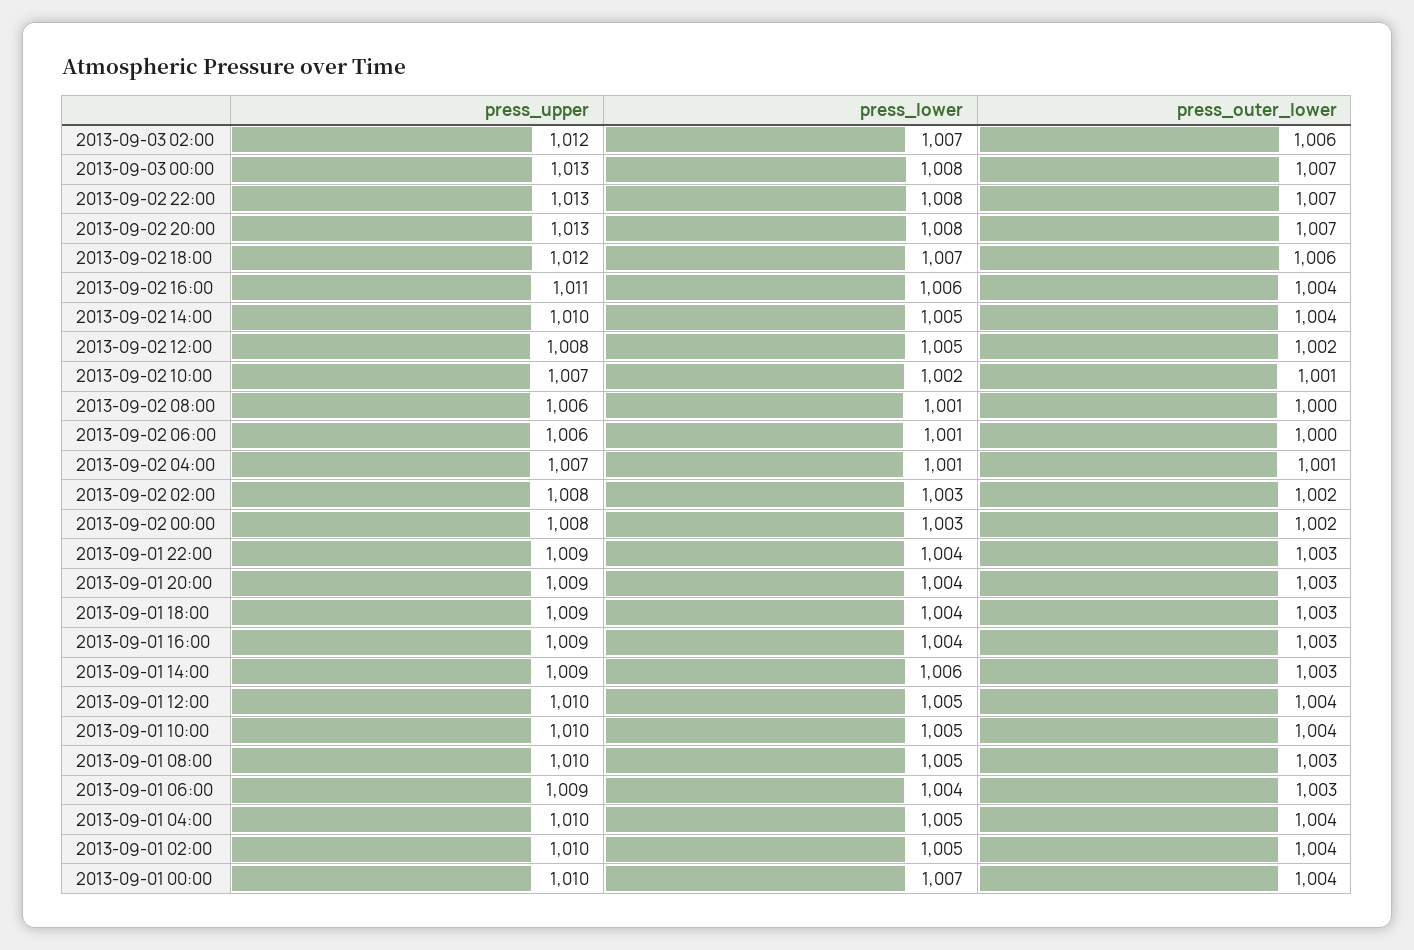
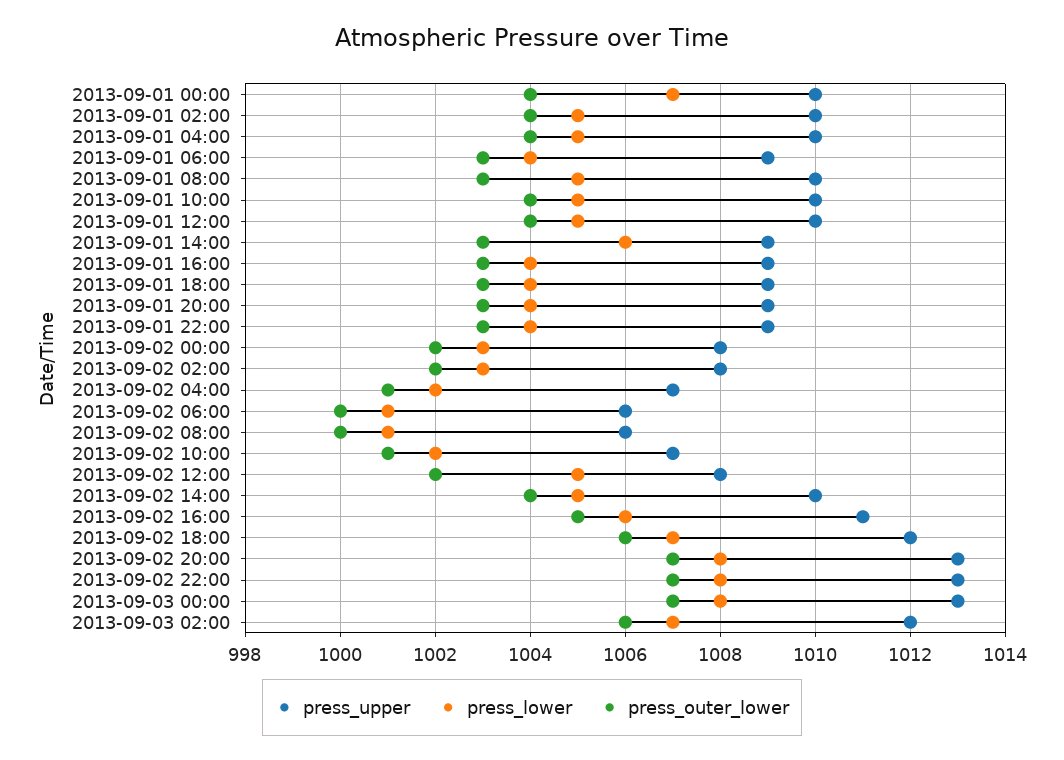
  {
    "press_upper": {
      "2013-09-03 02:00": 1012,
      "2013-09-03 00:00": 1013,
      "2013-09-02 22:00": 1013,
      "2013-09-02 20:00": 1013,
      "2013-09-02 18:00": 1012,
      "2013-09-02 16:00": 1011,
      "2013-09-02 14:00": 1010,
      "2013-09-02 12:00": 1008,
      "2013-09-02 10:00": 1007,
      "2013-09-02 08:00": 1006,
      "2013-09-02 06:00": 1006,
      "2013-09-02 04:00": 1007,
      "2013-09-02 02:00": 1008,
      "2013-09-02 00:00": 1008,
      "2013-09-01 22:00": 1009,
      "2013-09-01 20:00": 1009,
      "2013-09-01 18:00": 1009,
      "2013-09-01 16:00": 1009,
      "2013-09-01 14:00": 1009,
      "2013-09-01 12:00": 1010,
      "2013-09-01 10:00": 1010,
      "2013-09-01 08:00": 1010,
      "2013-09-01 06:00": 1009,
      "2013-09-01 04:00": 1010,
      "2013-09-01 02:00": 1010,
      "2013-09-01 00:00": 1010
    },
    "press_lower": {
      "2013-09-03 02:00": 1007,
      "2013-09-03 00:00": 1008,
      "2013-09-02 22:00": 1008,
      "2013-09-02 20:00": 1008,
      "2013-09-02 18:00": 1007,
      "2013-09-02 16:00": 1006,
      "2013-09-02 14:00": 1005,
      "2013-09-02 12:00": 1005,
      "2013-09-02 10:00": 1002,
      "2013-09-02 08:00": 1001,
      "2013-09-02 06:00": 1001,
-     "2013-09-02 04:00": 1001,
+     "2013-09-02 04:00": 1002,
      "2013-09-02 02:00": 1003,
      "2013-09-02 00:00": 1003,
      "2013-09-01 22:00": 1004,
      "2013-09-01 20:00": 1004,
      "2013-09-01 18:00": 1004,
      "2013-09-01 16:00": 1004,
      "2013-09-01 14:00": 1006,
      "2013-09-01 12:00": 1005,
      "2013-09-01 10:00": 1005,
      "2013-09-01 08:00": 1005,
      "2013-09-01 06:00": 1004,
      "2013-09-01 04:00": 1005,
      "2013-09-01 02:00": 1005,
      "2013-09-01 00:00": 1007
    },
    "press_outer_lower": {
      "2013-09-03 02:00": 1006,
      "2013-09-03 00:00": 1007,
      "2013-09-02 22:00": 1007,
      "2013-09-02 20:00": 1007,
      "2013-09-02 18:00": 1006,
-     "2013-09-02 16:00": 1004,
+     "2013-09-02 16:00": 1005,
      "2013-09-02 14:00": 1004,
      "2013-09-02 12:00": 1002,
      "2013-09-02 10:00": 1001,
      "2013-09-02 08:00": 1000,
      "2013-09-02 06:00": 1000,
      "2013-09-02 04:00": 1001,
      "2013-09-02 02:00": 1002,
      "2013-09-02 00:00": 1002,
      "2013-09-01 22:00": 1003,
      "2013-09-01 20:00": 1003,
      "2013-09-01 18:00": 1003,
      "2013-09-01 16:00": 1003,
      "2013-09-01 14:00": 1003,
      "2013-09-01 12:00": 1004,
      "2013-09-01 10:00": 1004,
      "2013-09-01 08:00": 1003,
      "2013-09-01 06:00": 1003,
      "2013-09-01 04:00": 1004,
      "2013-09-01 02:00": 1004,
      "2013-09-01 00:00": 1004
    }
  }

